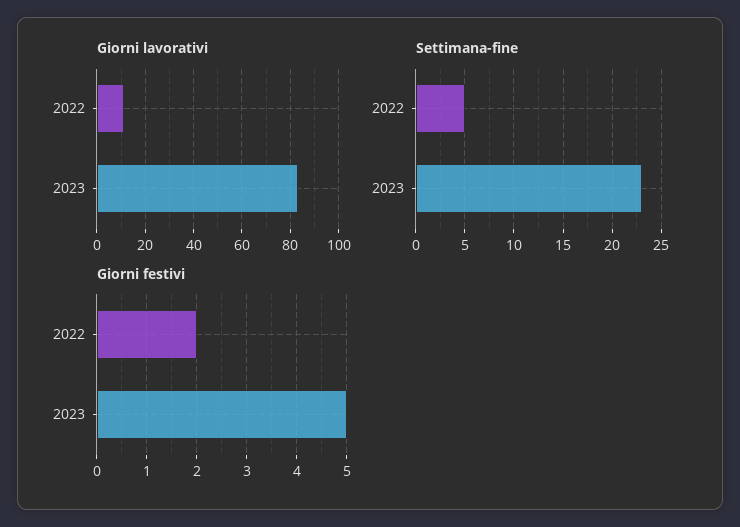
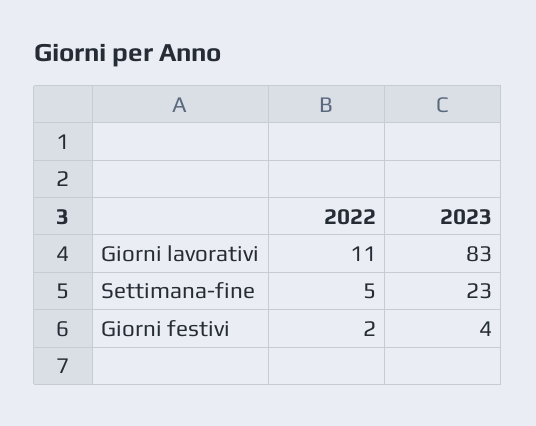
  {
    "Giorni lavorativi": {
      "2022": 11,
      "2023": 83
    },
    "Settimana-fine": {
      "2022": 5,
      "2023": 23
    },
    "Giorni festivi": {
      "2022": 2,
-     "2023": 5
+     "2023": 4
    }
  }

